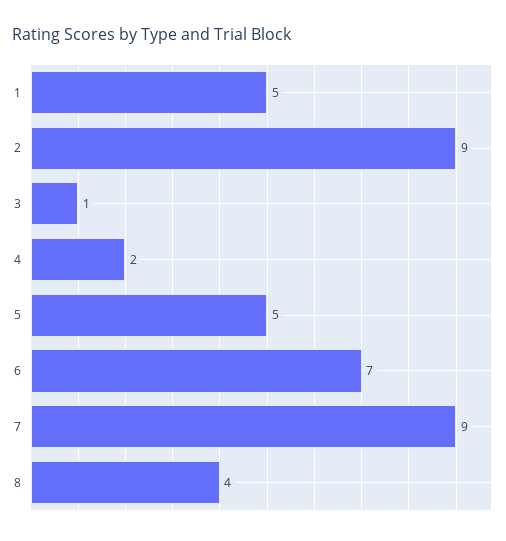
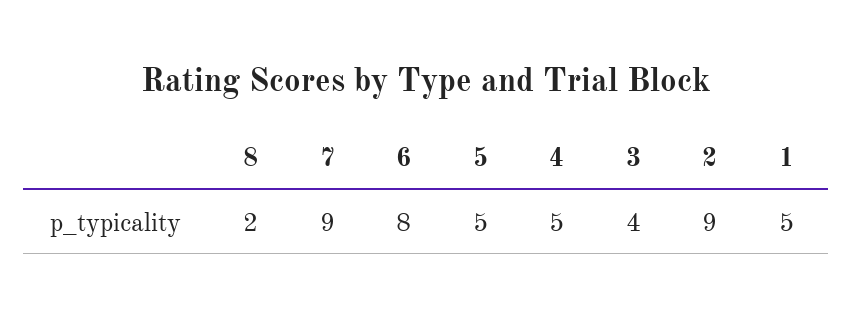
  {
    "1": 5,
    "2": 9,
-   "3": 1,
+   "3": 4,
-   "4": 2,
+   "4": 5,
    "5": 5,
-   "6": 7,
+   "6": 8,
    "7": 9,
-   "8": 4
+   "8": 2
  }

